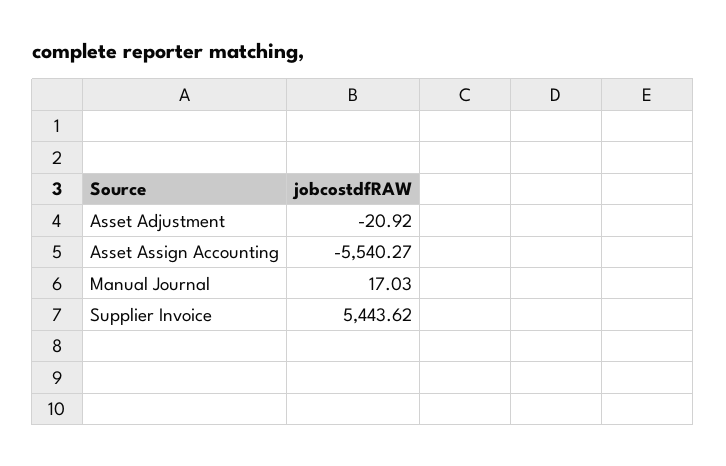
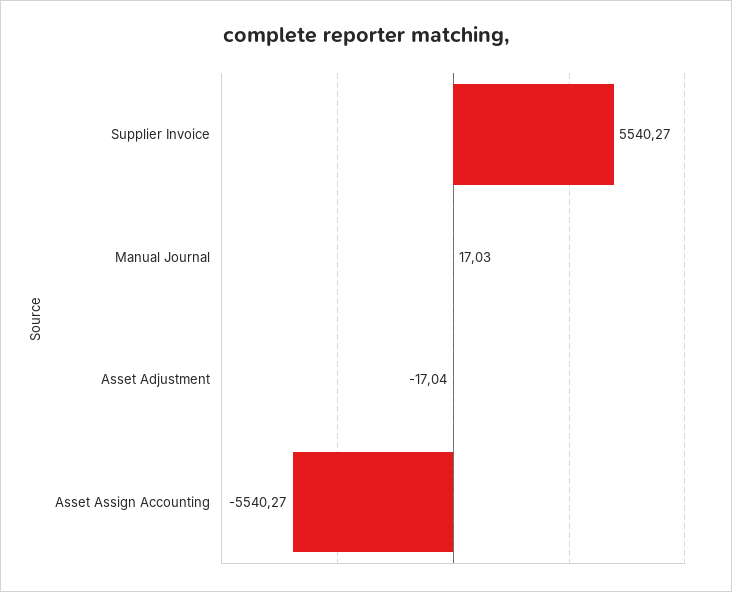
  {
-   "Asset Adjustment": -20.92,
+   "Asset Adjustment": -17.04,
    "Asset Assign Accounting": -5540.27,
    "Manual Journal": 17.03,
-   "Supplier Invoice": 5443.62
+   "Supplier Invoice": 5540.27
  }

